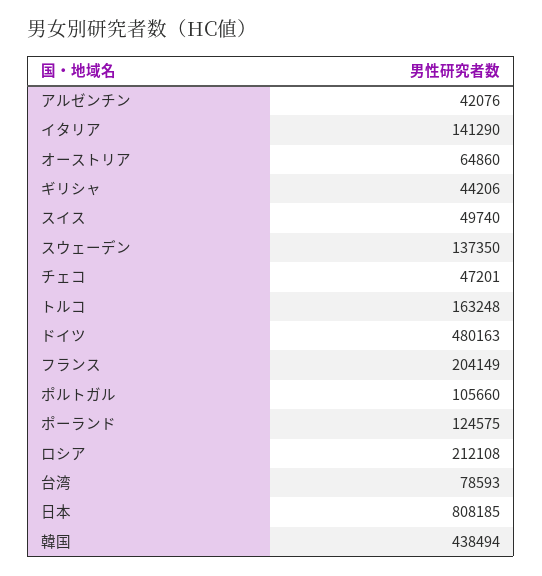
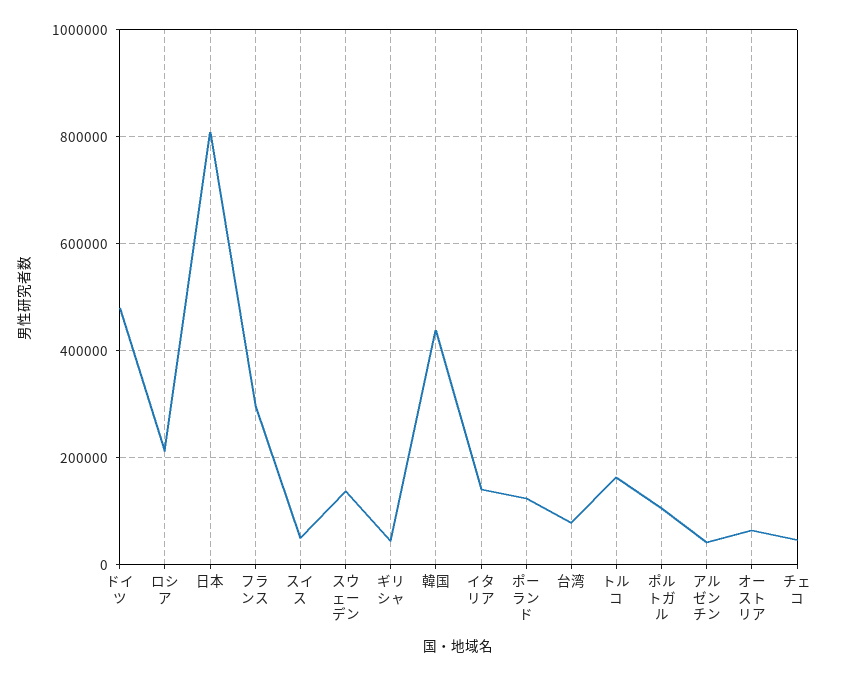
  {
    "アルゼンチン": 42076,
    "イタリア": 141290,
    "オーストリア": 64860,
    "ギリシャ": 44206,
    "スイス": 49740,
    "スウェーデン": 137350,
    "チェコ": 47201,
    "トルコ": 163248,
    "ドイツ": 480163,
-   "フランス": 204149,
+   "フランス": 300000,
    "ポルトガル": 105660,
    "ポーランド": 124575,
    "ロシア": 212108,
    "台湾": 78593,
    "日本": 808185,
    "韓国": 438494
  }

